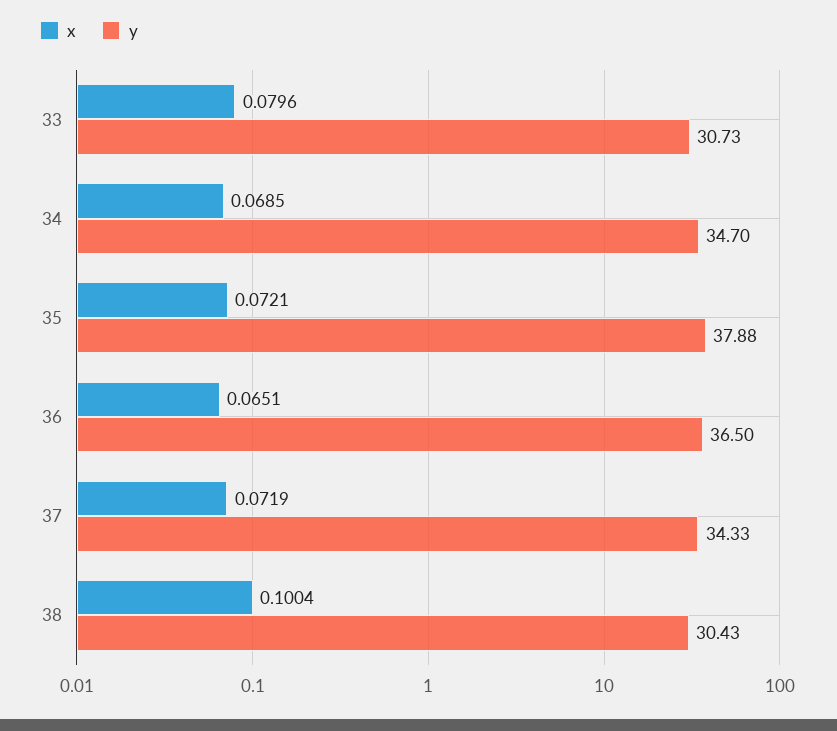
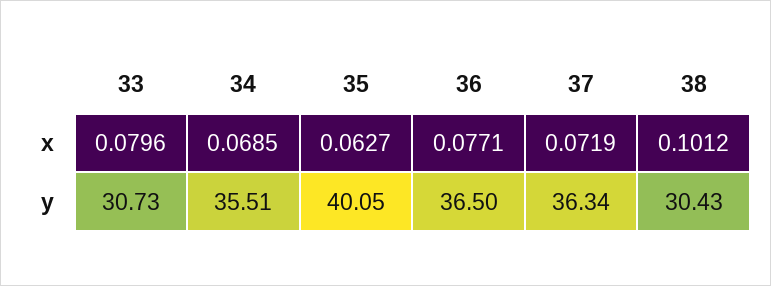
  {
    "x": {
      "33": 0.0796,
      "34": 0.0685,
-     "35": 0.0721,
+     "35": 0.0627,
-     "36": 0.0651,
+     "36": 0.0771,
      "37": 0.0719,
-     "38": 0.1004
+     "38": 0.1012
    },
    "y": {
      "33": 30.73,
-     "34": 34.7,
+     "34": 35.51,
-     "35": 37.88,
+     "35": 40.05,
      "36": 36.5,
-     "37": 34.33,
+     "37": 36.34,
      "38": 30.43
    }
  }

